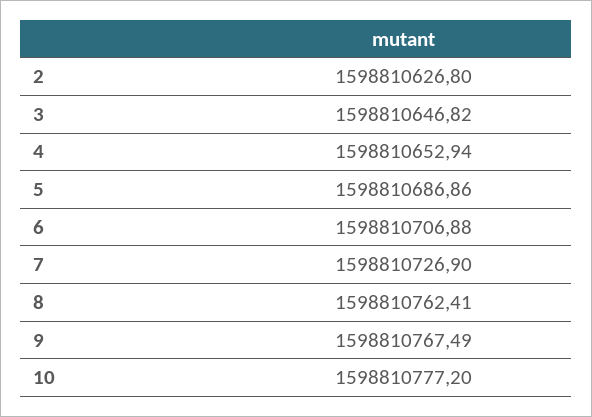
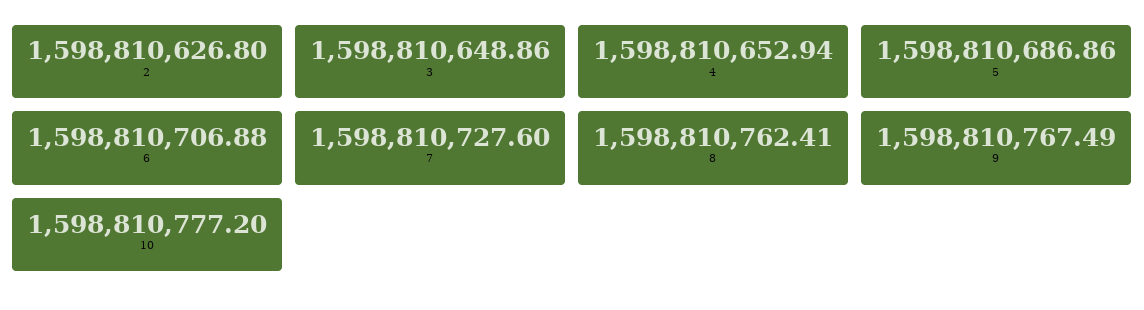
  {
    "2": 1598810626.8,
-   "3": 1598810646.82,
+   "3": 1598810648.86,
    "4": 1598810652.94,
    "5": 1598810686.86,
    "6": 1598810706.88,
-   "7": 1598810726.9,
+   "7": 1598810727.6,
    "8": 1598810762.41,
    "9": 1598810767.49,
    "10": 1598810777.2
  }

